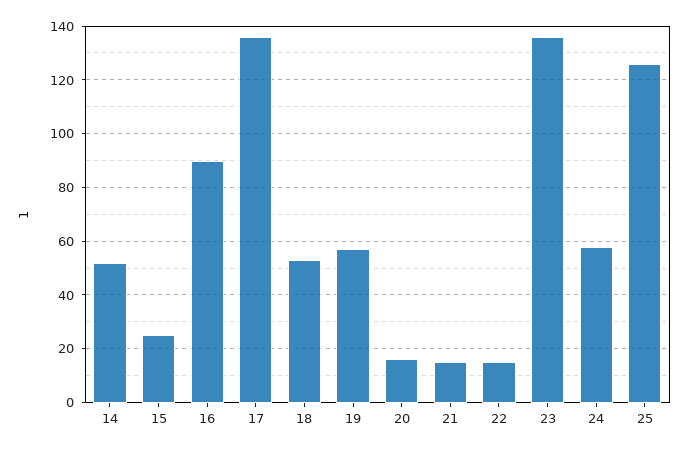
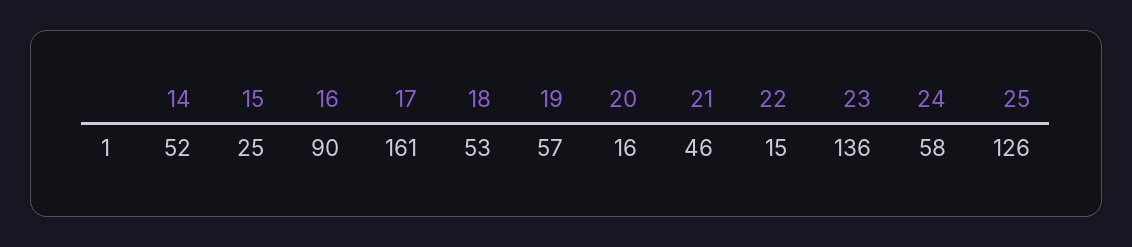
  {
    "14": 52,
    "15": 25,
    "16": 90,
-   "17": 135,
+   "17": 161,
    "18": 53,
    "19": 57,
    "20": 16,
-   "21": 15,
+   "21": 46,
    "22": 15,
    "23": 136,
    "24": 58,
    "25": 126
  }

